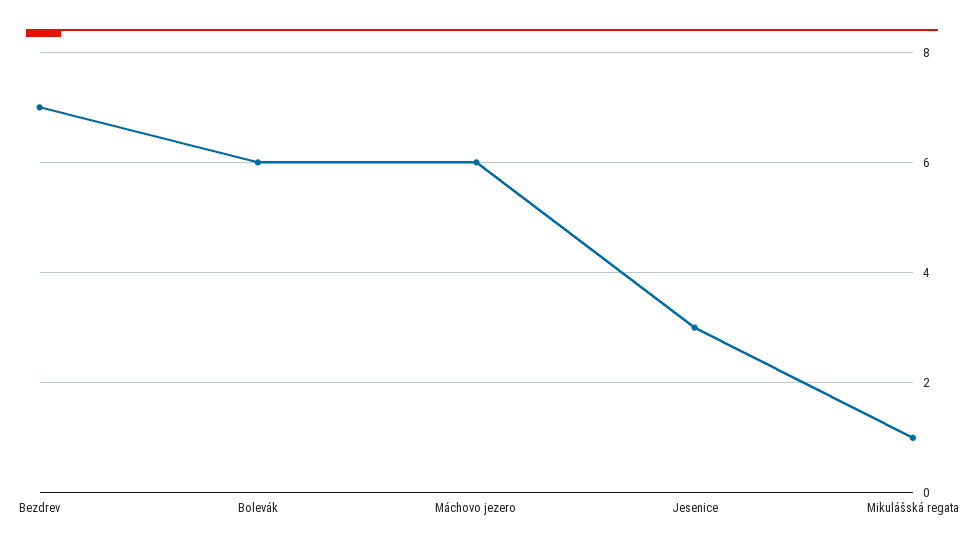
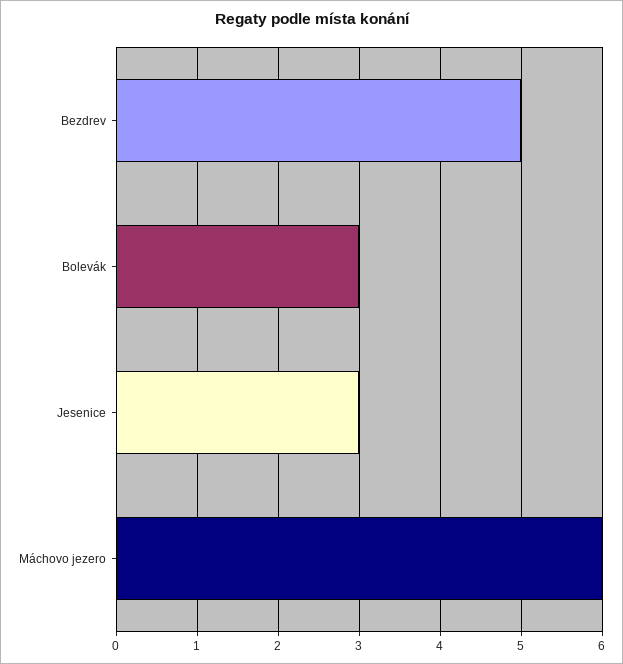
  {
-   "Bezdrev": 7,
+   "Bezdrev": 5,
-   "Bolevák": 6,
+   "Bolevák": 3,
    "Máchovo jezero": 6,
-   "Jesenice": 3,
+   "Jesenice": 3
-   "Mikulášská regata": 1
  }

